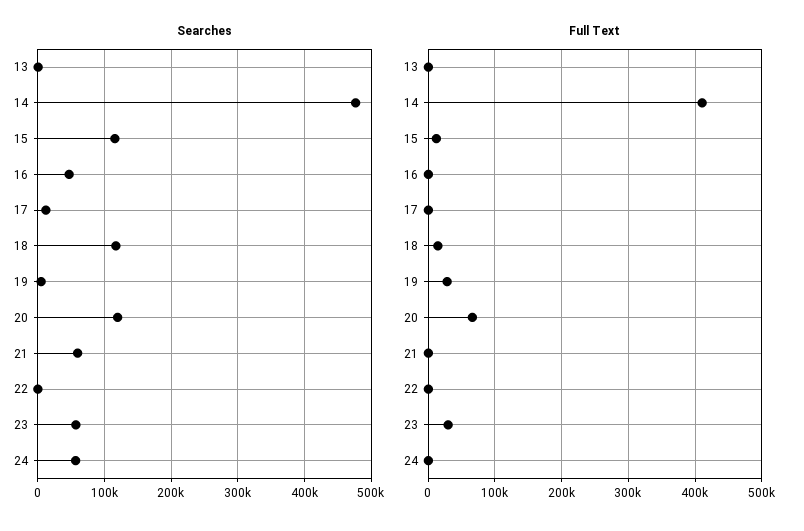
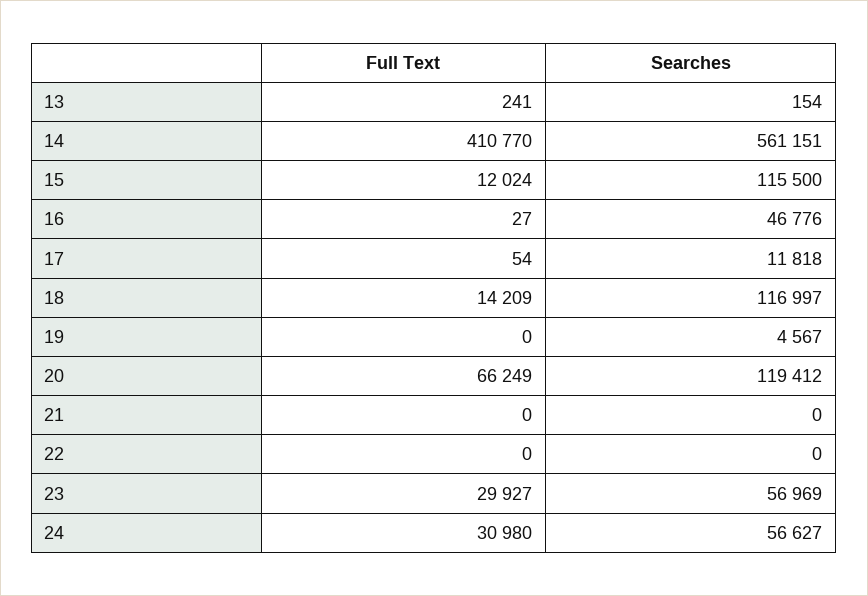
  {
    "Searches": {
      "13": 154,
-     "14": 480000,
+     "14": 561151,
      "15": 115500,
      "16": 46776,
      "17": 11818,
      "18": 116997,
      "19": 4567,
      "20": 119412,
-     "21": 60000,
+     "21": 0,
      "22": 0,
      "23": 56969,
      "24": 56627
    },
    "Full Text": {
      "13": 241,
      "14": 410770,
      "15": 12024,
      "16": 27,
      "17": 54,
      "18": 14209,
-     "19": 30000,
+     "19": 0,
      "20": 66249,
      "21": 0,
      "22": 0,
      "23": 29927,
-     "24": 0
+     "24": 30980
    }
  }

